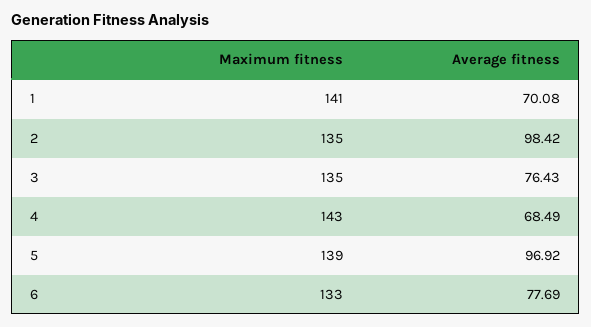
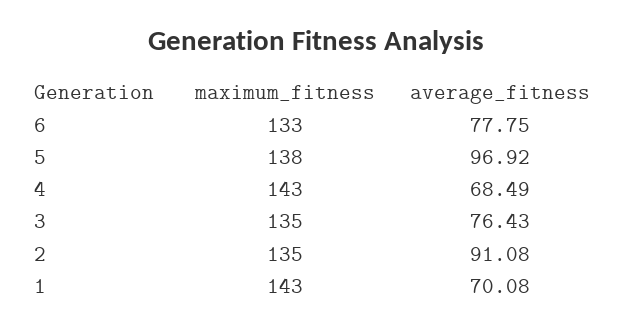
  {
    "Maximum fitness": {
-     "1": 141,
+     "1": 143,
      "2": 135,
      "3": 135,
      "4": 143,
-     "5": 139,
+     "5": 138,
      "6": 133
    },
    "Average fitness": {
      "1": 70.08,
-     "2": 98.42,
+     "2": 91.08,
      "3": 76.43,
      "4": 68.49,
      "5": 96.92,
-     "6": 77.69
+     "6": 77.75
    }
  }

